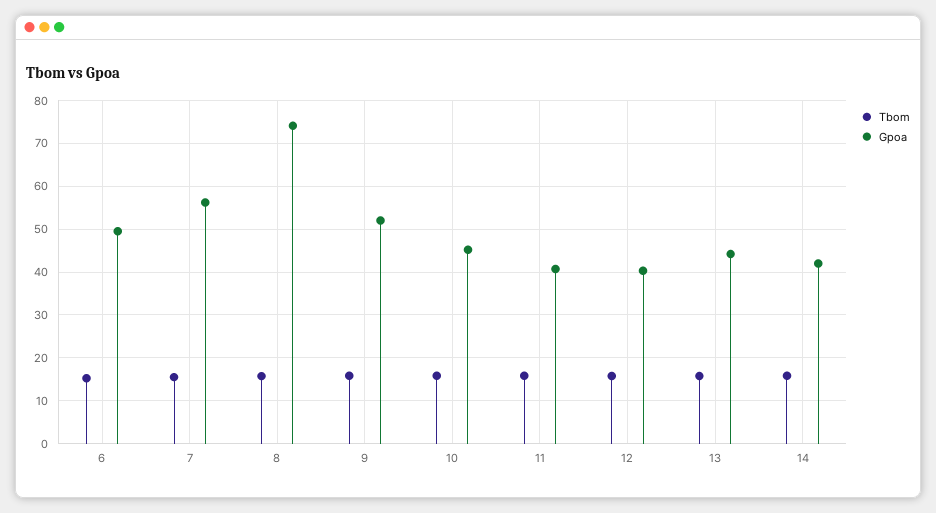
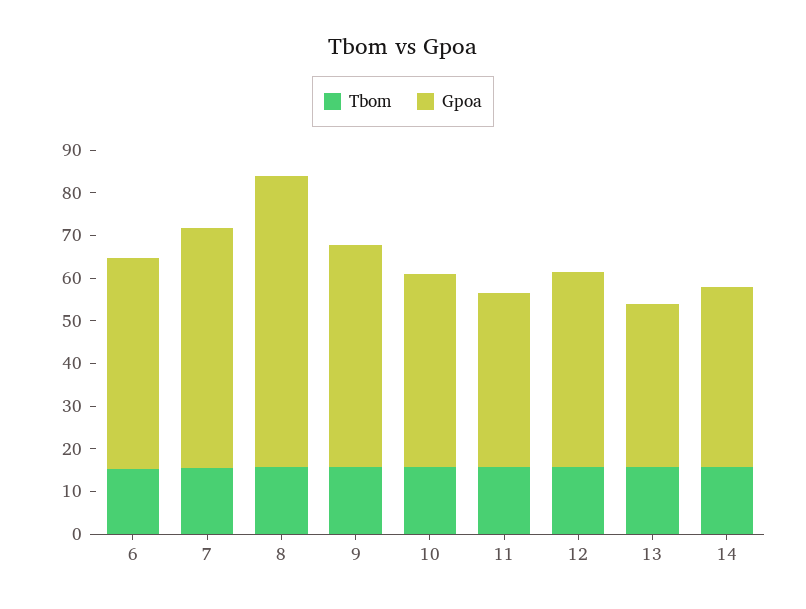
  {
    "Tbom": {
      "6": 16,
      "7": 16,
      "8": 16,
      "9": 16,
      "10": 16,
      "11": 16,
      "12": 16,
      "13": 16,
      "14": 16
    },
    "Gpoa": {
      "6": 50,
      "7": 56,
-     "8": 74,
+     "8": 68,
      "9": 52,
      "10": 46,
      "11": 40,
-     "12": 40,
+     "12": 46,
-     "13": 44,
+     "13": 38,
      "14": 42
    }
  }

